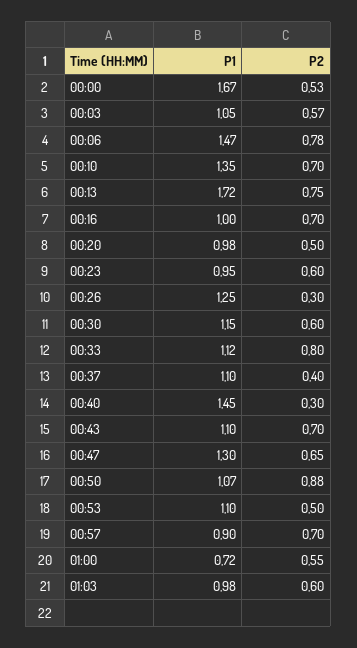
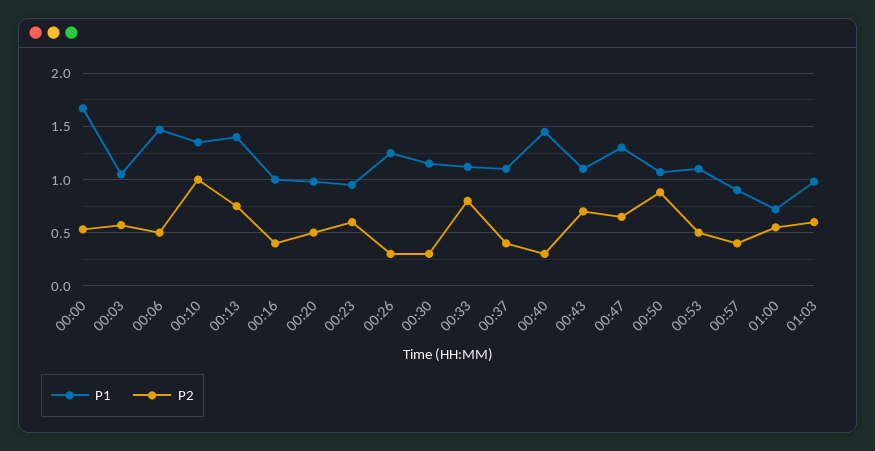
  {
    "P1": {
      "00:00": 1.67,
      "00:03": 1.05,
      "00:06": 1.47,
      "00:10": 1.35,
-     "00:13": 1.72,
+     "00:13": 1.4,
      "00:16": 1,
      "00:20": 0.98,
      "00:23": 0.95,
      "00:26": 1.25,
      "00:30": 1.15,
      "00:33": 1.12,
      "00:37": 1.1,
      "00:40": 1.45,
      "00:43": 1.1,
      "00:47": 1.3,
      "00:50": 1.07,
      "00:53": 1.1,
      "00:57": 0.9,
      "01:00": 0.72,
      "01:03": 0.98
    },
    "P2": {
      "00:00": 0.53,
      "00:03": 0.57,
-     "00:06": 0.78,
+     "00:06": 0.5,
-     "00:10": 0.7,
+     "00:10": 1,
      "00:13": 0.75,
-     "00:16": 0.7,
+     "00:16": 0.4,
      "00:20": 0.5,
      "00:23": 0.6,
      "00:26": 0.3,
-     "00:30": 0.6,
+     "00:30": 0.3,
      "00:33": 0.8,
      "00:37": 0.4,
      "00:40": 0.3,
      "00:43": 0.7,
      "00:47": 0.65,
      "00:50": 0.88,
      "00:53": 0.5,
-     "00:57": 0.7,
+     "00:57": 0.4,
      "01:00": 0.55,
      "01:03": 0.6
    }
  }

